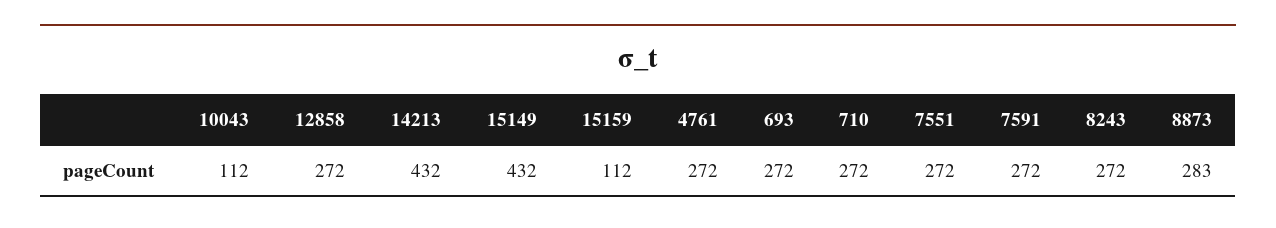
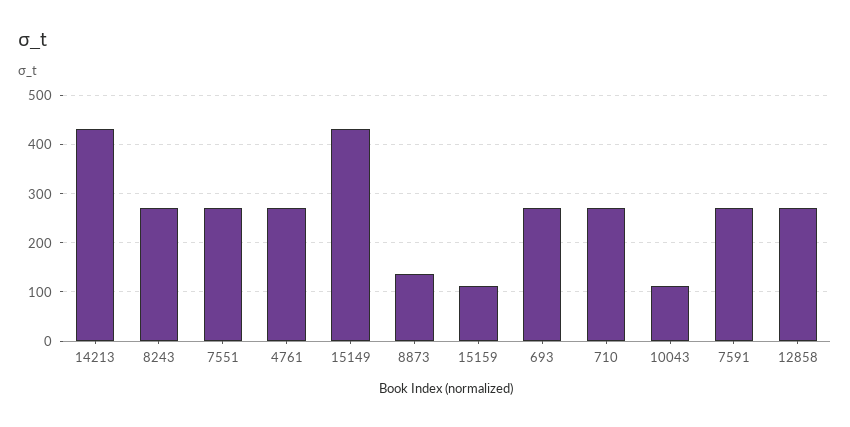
  {
    "10043": 112,
    "12858": 272,
    "14213": 432,
    "15149": 432,
    "15159": 112,
    "4761": 272,
    "693": 272,
    "710": 272,
    "7551": 272,
    "7591": 272,
    "8243": 272,
-   "8873": 283
+   "8873": 140
  }

